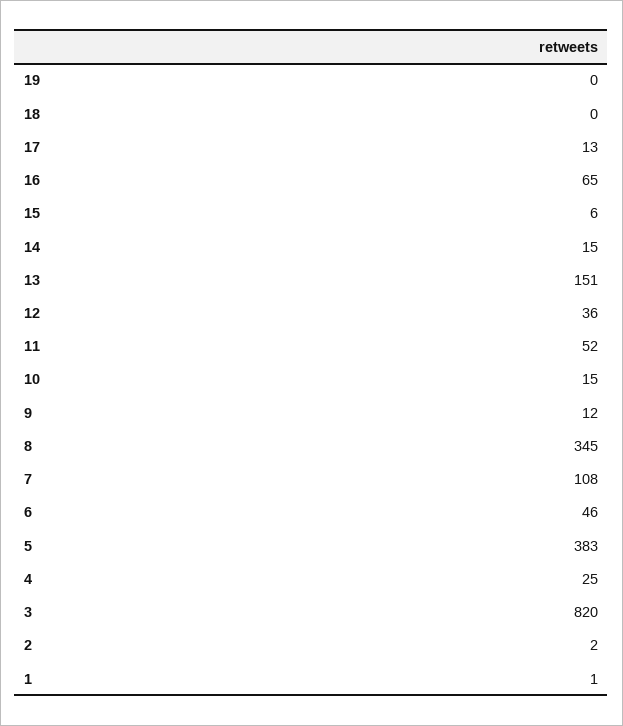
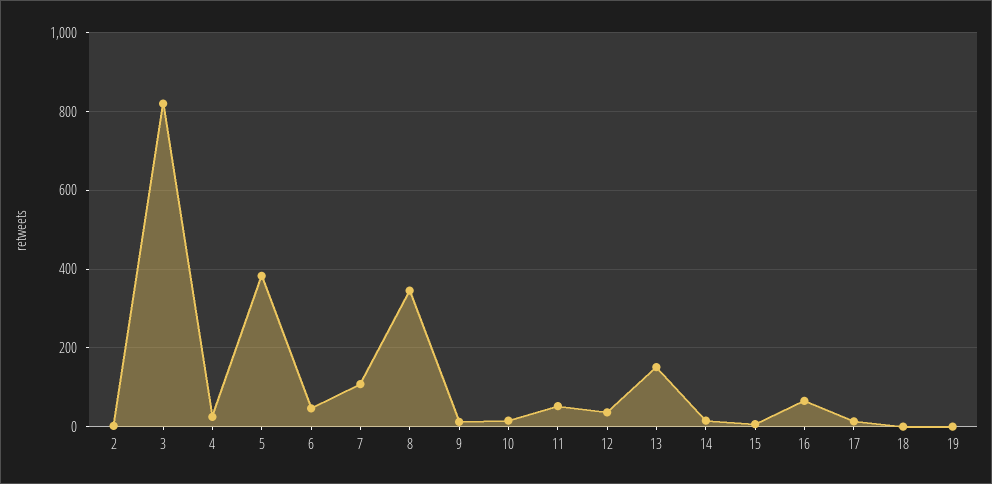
  {
    "19": 0,
    "18": 0,
    "17": 13,
    "16": 65,
    "15": 6,
    "14": 15,
    "13": 151,
    "12": 36,
    "11": 52,
    "10": 15,
    "9": 12,
    "8": 345,
    "7": 108,
    "6": 46,
    "5": 383,
    "4": 25,
    "3": 820,
-   "2": 2,
+   "2": 2
-   "1": 1
  }

